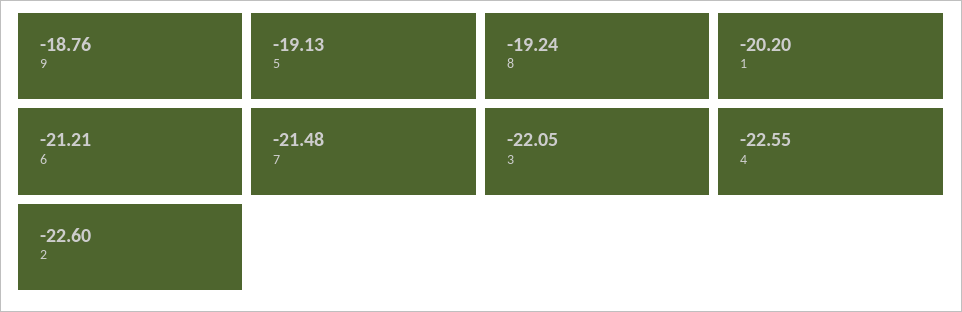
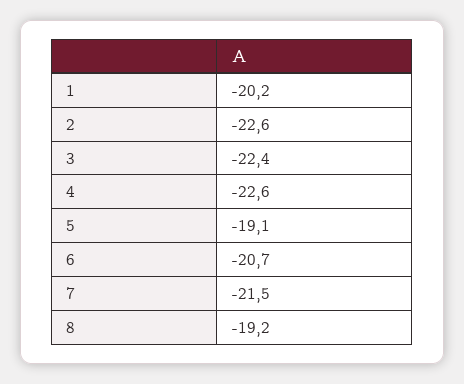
  {
-   "9": -18.76,
    "5": -19.13,
    "8": -19.24,
    "1": -20.2,
-   "6": -21.21,
+   "6": -20.7,
    "7": -21.48,
-   "3": -22.05,
+   "3": -22.4,
    "4": -22.55,
    "2": -22.6
  }

